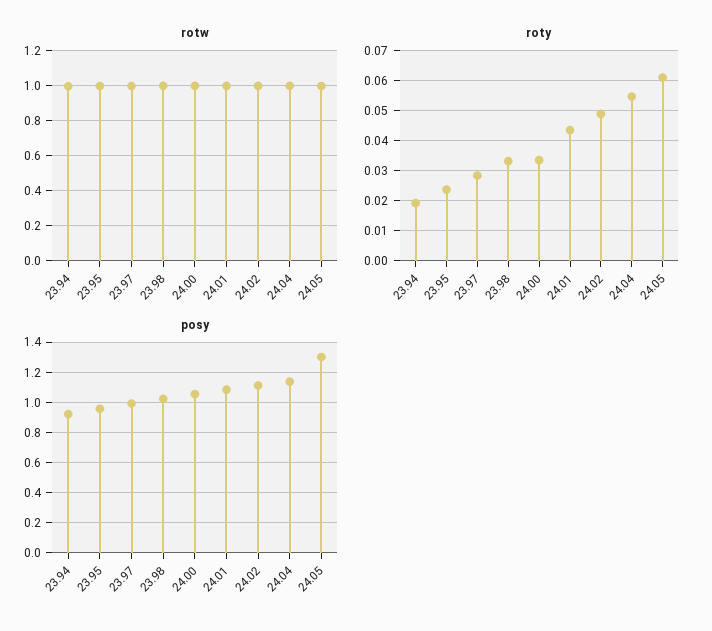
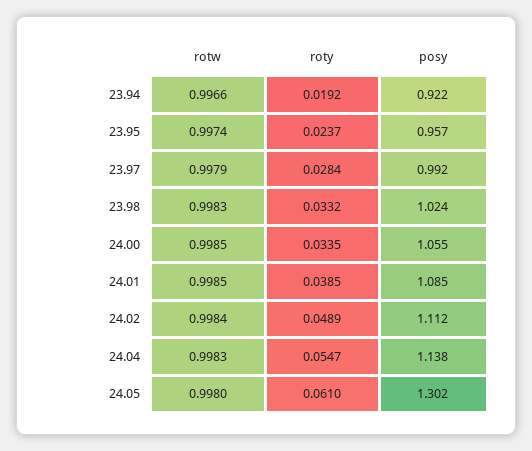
  {
    "rotw": {
      "23.94": 0.9966,
      "23.95": 0.9974,
      "23.97": 0.9979,
      "23.98": 0.9983,
      "24.00": 0.9985,
      "24.01": 0.9985,
      "24.02": 0.9984,
      "24.04": 0.9983,
      "24.05": 0.998
    },
    "roty": {
      "23.94": 0.0192,
      "23.95": 0.0237,
      "23.97": 0.0284,
      "23.98": 0.0332,
      "24.00": 0.0335,
-     "24.01": 0.044,
+     "24.01": 0.0385,
      "24.02": 0.0489,
      "24.04": 0.0547,
      "24.05": 0.061
    },
    "posy": {
      "23.94": 0.922,
      "23.95": 0.957,
      "23.97": 0.992,
      "23.98": 1.024,
      "24.00": 1.055,
      "24.01": 1.085,
      "24.02": 1.112,
      "24.04": 1.138,
      "24.05": 1.302
    }
  }

